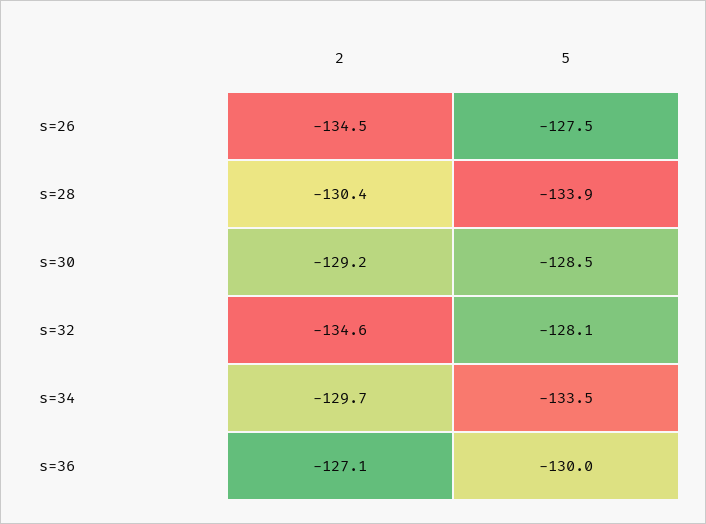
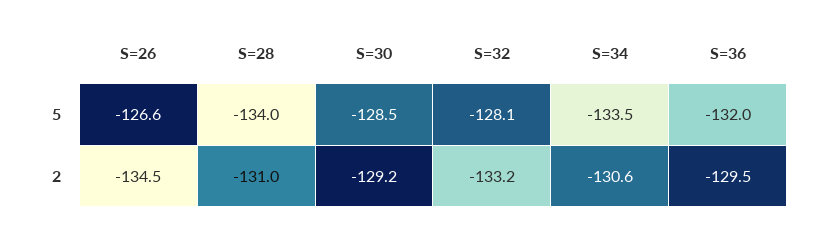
  {
    "2": {
      "s=26": -134.5,
-     "s=28": -130.4,
+     "s=28": -131,
      "s=30": -129.2,
-     "s=32": -134.6,
+     "s=32": -133.2,
-     "s=34": -129.7,
+     "s=34": -130.6,
-     "s=36": -127.1
+     "s=36": -129.5
    },
    "5": {
-     "s=26": -127.5,
+     "s=26": -126.6,
-     "s=28": -133.9,
+     "s=28": -134,
      "s=30": -128.5,
      "s=32": -128.1,
      "s=34": -133.5,
-     "s=36": -130
+     "s=36": -132
    }
  }

